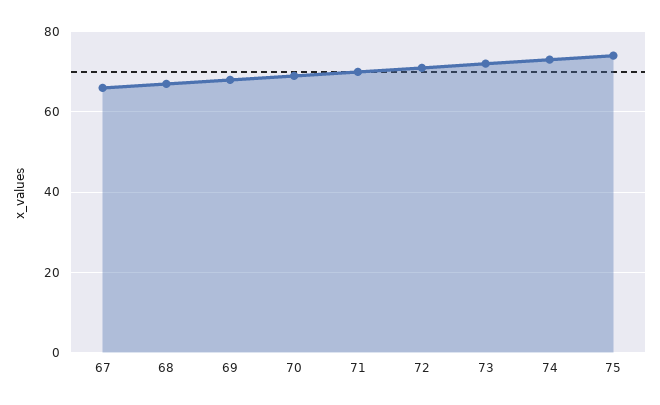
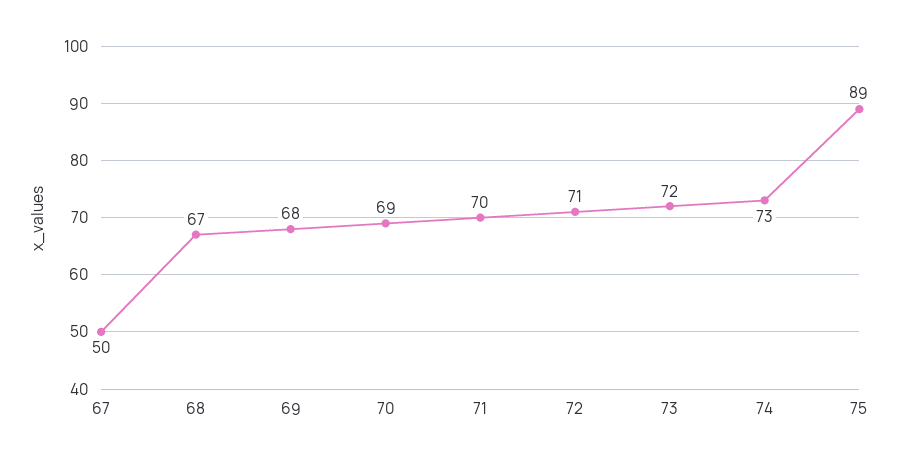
  {
-   "67": 65,
+   "67": 50,
    "68": 67,
    "69": 68,
    "70": 69,
    "71": 70,
    "72": 71,
    "73": 72,
    "74": 73,
-   "75": 75
+   "75": 89
  }

